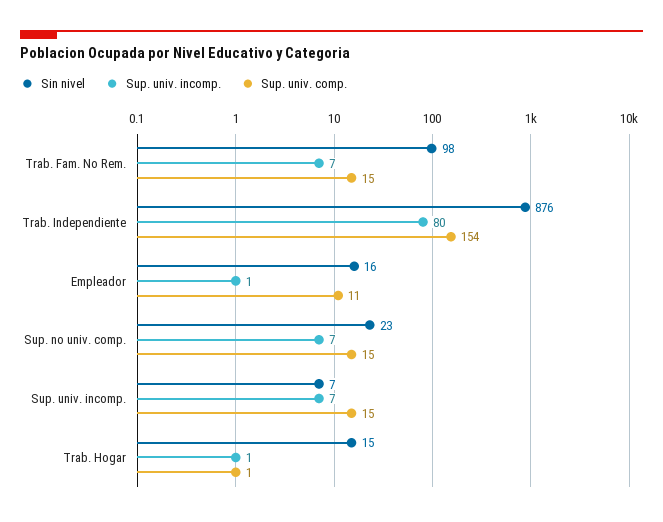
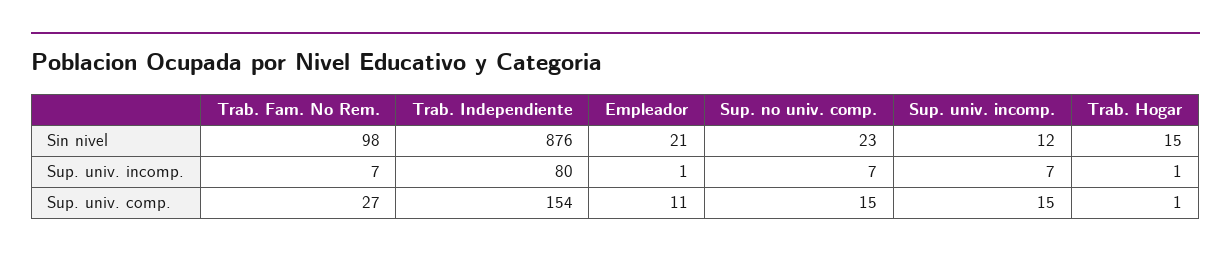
  {
    "Sin nivel": {
      "Trab. Fam. No Rem.": 98,
      "Trab. Independiente": 876,
-     "Empleador": 16,
+     "Empleador": 21,
      "Sup. no univ. comp.": 23,
-     "Sup. univ. incomp.": 7,
+     "Sup. univ. incomp.": 12,
      "Trab. Hogar": 15
    },
    "Sup. univ. incomp.": {
      "Trab. Fam. No Rem.": 7,
      "Trab. Independiente": 80,
      "Empleador": 1,
      "Sup. no univ. comp.": 7,
      "Sup. univ. incomp.": 7,
      "Trab. Hogar": 1
    },
    "Sup. univ. comp.": {
-     "Trab. Fam. No Rem.": 15,
+     "Trab. Fam. No Rem.": 27,
      "Trab. Independiente": 154,
      "Empleador": 11,
      "Sup. no univ. comp.": 15,
      "Sup. univ. incomp.": 15,
      "Trab. Hogar": 1
    }
  }

